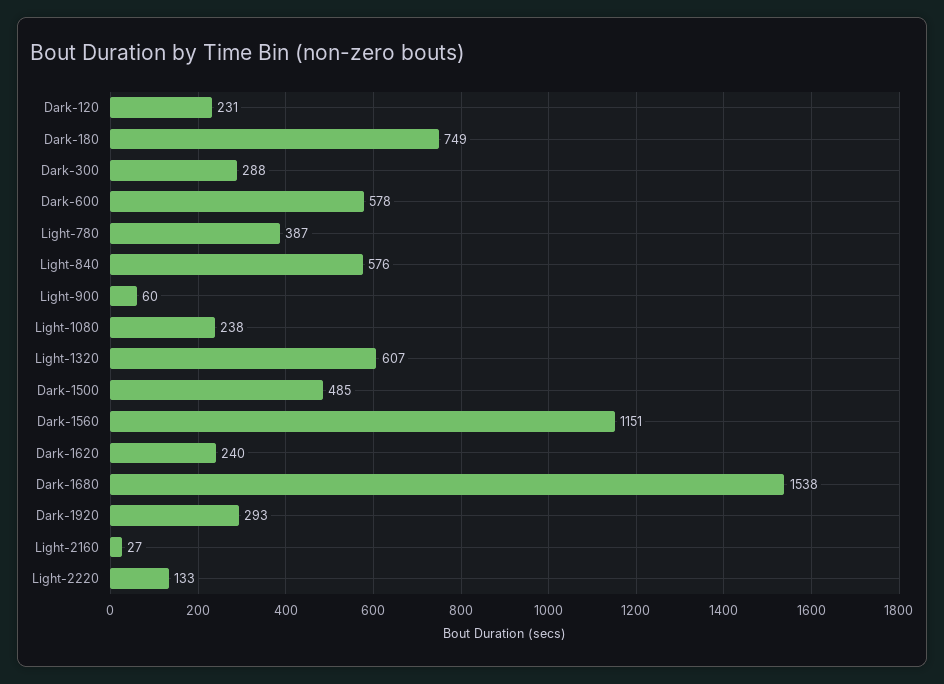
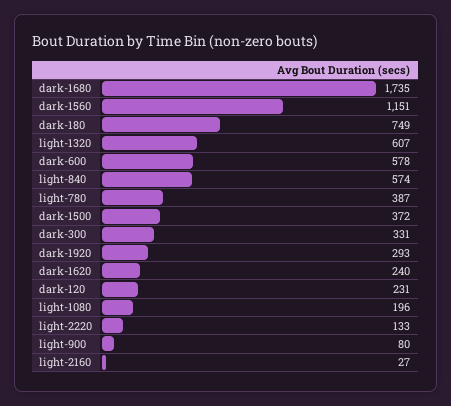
  {
    "Dark-120": 231,
    "Dark-180": 749,
-   "Dark-300": 288,
+   "Dark-300": 331,
    "Dark-600": 578,
    "Light-780": 387,
-   "Light-840": 576,
+   "Light-840": 574,
-   "Light-900": 60,
+   "Light-900": 80,
-   "Light-1080": 238,
+   "Light-1080": 196,
    "Light-1320": 607,
-   "Dark-1500": 485,
+   "Dark-1500": 372,
    "Dark-1560": 1151,
    "Dark-1620": 240,
-   "Dark-1680": 1538,
+   "Dark-1680": 1735,
    "Dark-1920": 293,
    "Light-2160": 27,
    "Light-2220": 133
  }

